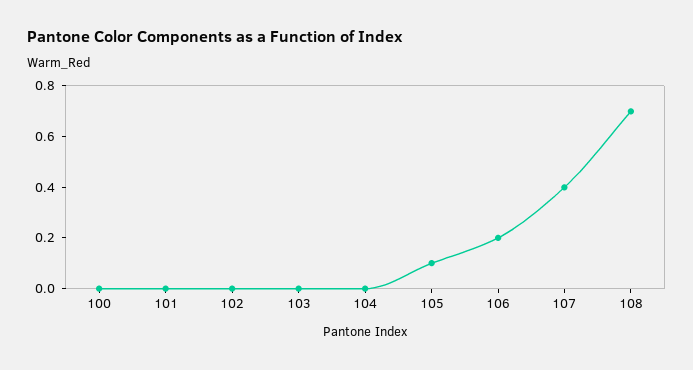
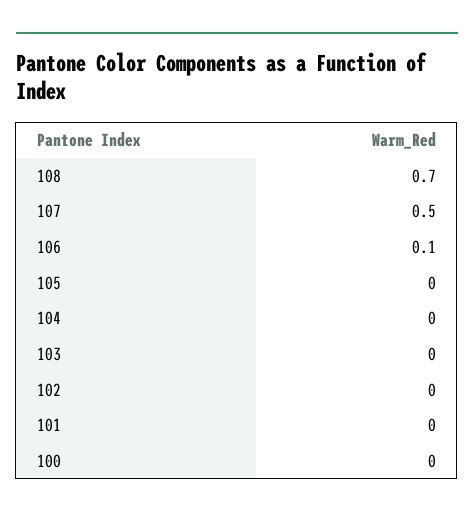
  {
    "100": 0,
    "101": 0,
    "102": 0,
    "103": 0,
    "104": 0,
-   "105": 0.1,
+   "105": 0,
-   "106": 0.2,
+   "106": 0.1,
-   "107": 0.4,
+   "107": 0.5,
    "108": 0.7
  }

